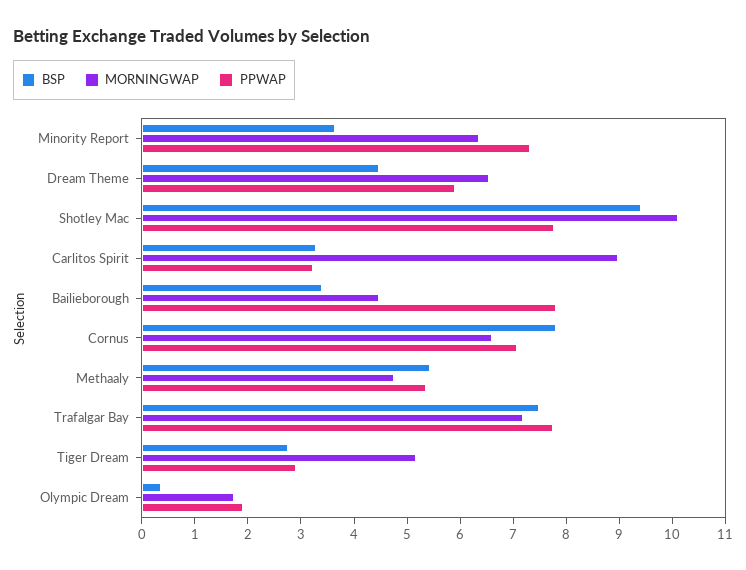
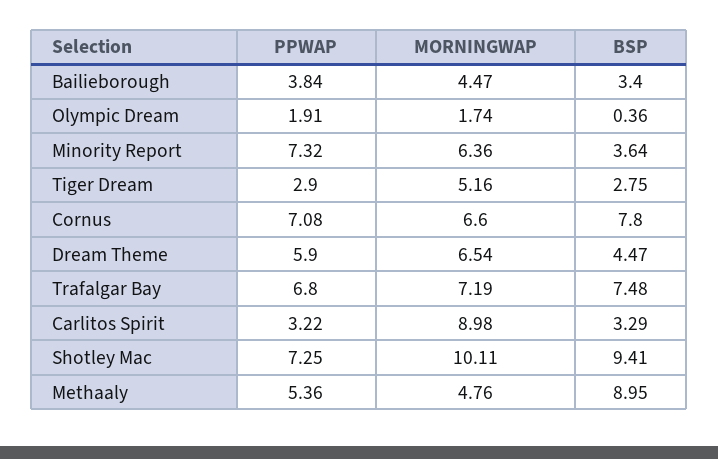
  {
    "BSP": {
      "Minority Report": 3.64,
      "Dream Theme": 4.47,
      "Shotley Mac": 9.41,
      "Carlitos Spirit": 3.29,
      "Bailieborough": 3.4,
      "Cornus": 7.8,
-     "Methaaly": 5.4,
+     "Methaaly": 8.95,
      "Trafalgar Bay": 7.48,
      "Tiger Dream": 2.75,
      "Olympic Dream": 0.36
    },
    "MORNINGWAP": {
      "Minority Report": 6.36,
      "Dream Theme": 6.54,
      "Shotley Mac": 10.11,
      "Carlitos Spirit": 8.98,
      "Bailieborough": 4.47,
      "Cornus": 6.6,
      "Methaaly": 4.76,
      "Trafalgar Bay": 7.19,
      "Tiger Dream": 5.16,
      "Olympic Dream": 1.74
    },
    "PPWAP": {
      "Minority Report": 7.32,
      "Dream Theme": 5.9,
-     "Shotley Mac": 7.8,
+     "Shotley Mac": 7.25,
      "Carlitos Spirit": 3.22,
-     "Bailieborough": 7.8,
+     "Bailieborough": 3.84,
      "Cornus": 7.08,
      "Methaaly": 5.36,
-     "Trafalgar Bay": 7.8,
+     "Trafalgar Bay": 6.8,
      "Tiger Dream": 2.9,
      "Olympic Dream": 1.91
    }
  }

